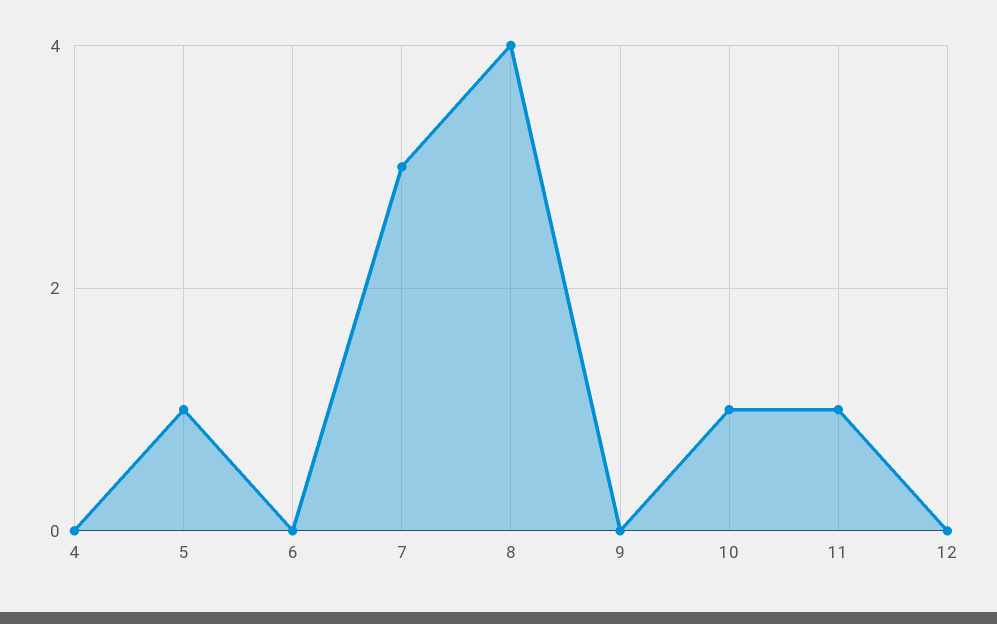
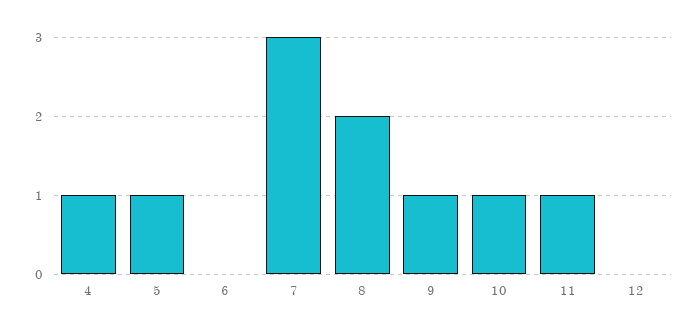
  {
-   "4": 0,
+   "4": 1,
    "5": 1,
    "6": 0,
    "7": 3,
-   "8": 4,
+   "8": 2,
-   "9": 0,
+   "9": 1,
    "10": 1,
    "11": 1,
    "12": 0
  }

